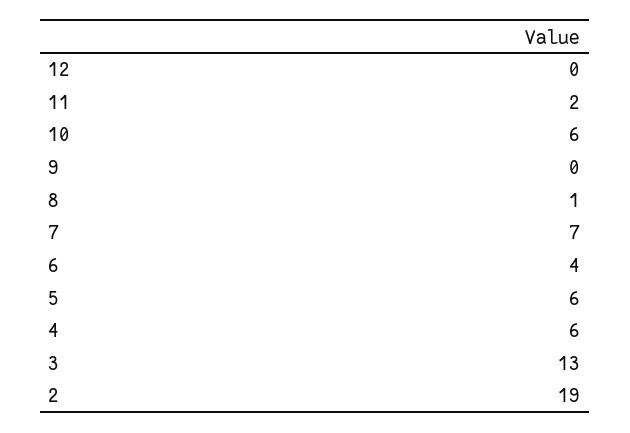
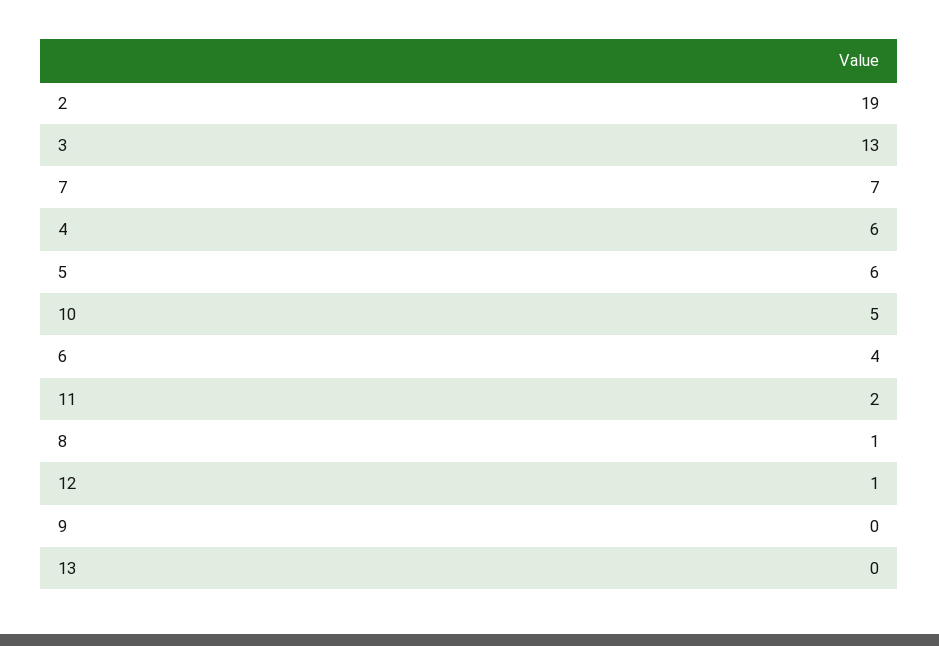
  {
-   "12": 0,
+   "12": 1,
    "11": 2,
-   "10": 6,
+   "10": 5,
    "9": 0,
    "8": 1,
    "7": 7,
    "6": 4,
    "5": 6,
    "4": 6,
    "3": 13,
-   "2": 19
+   "2": 19,
+   "13": 0
  }

